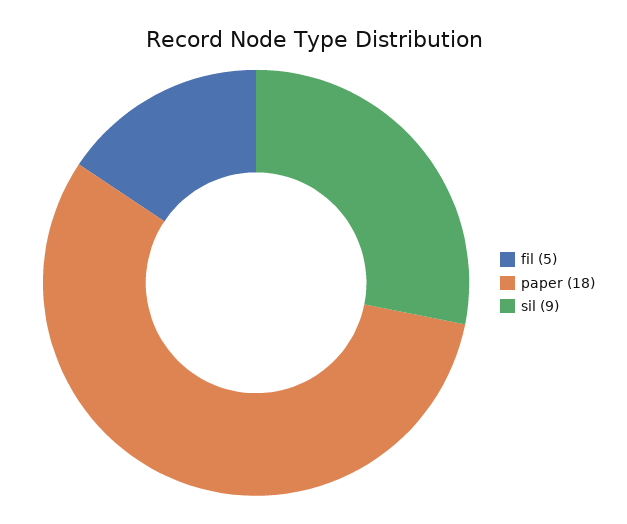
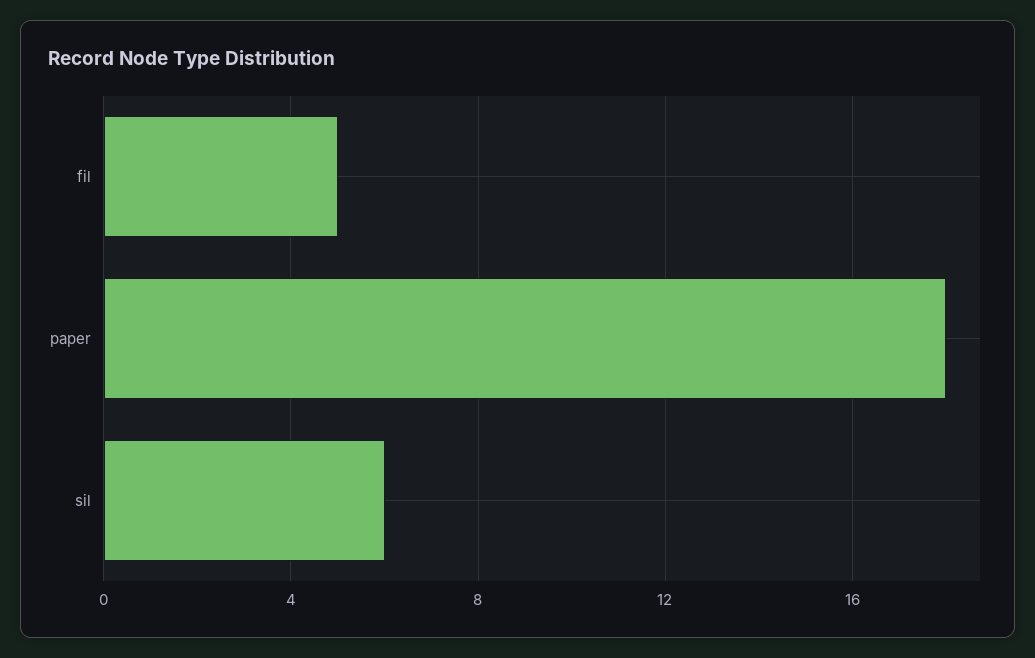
  {
    "fil": 5,
    "paper": 18,
-   "sil": 9
+   "sil": 6
  }

